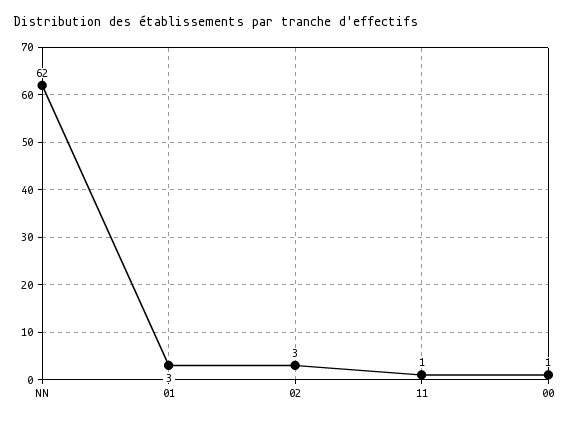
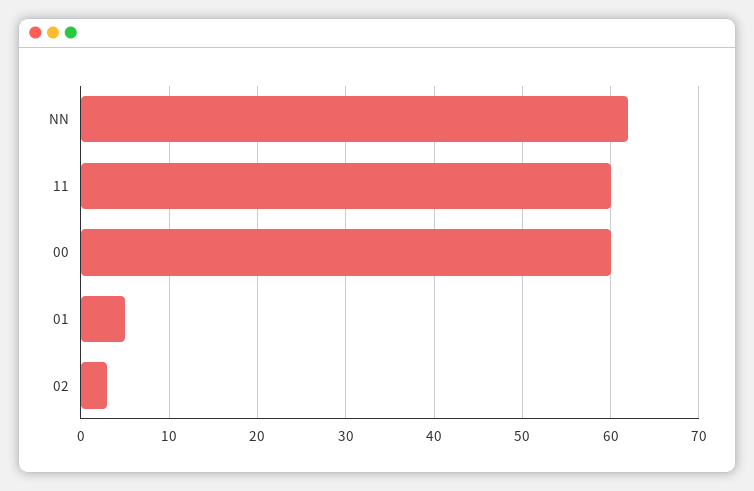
  {
    "NN": 62,
-   "01": 3,
+   "01": 5,
    "02": 3,
-   "11": 1,
+   "11": 60,
-   "00": 1
+   "00": 60
  }

